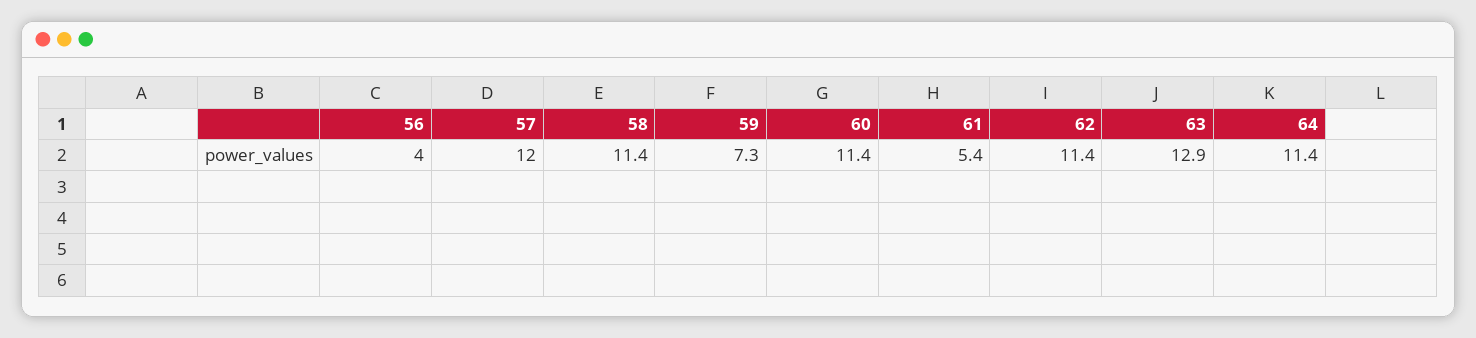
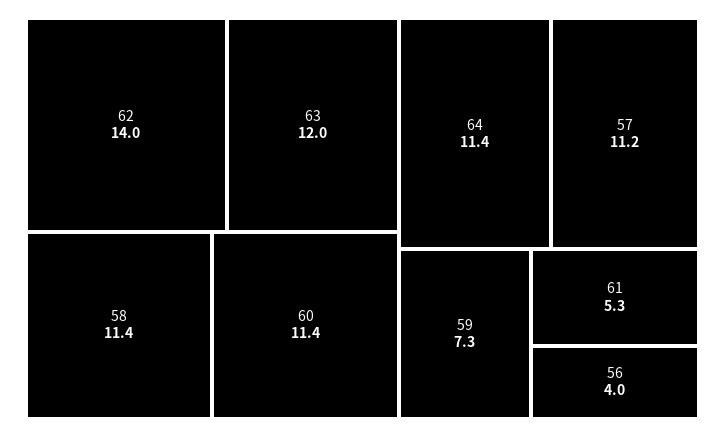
  {
    "56": 4,
-   "57": 12,
+   "57": 11.2,
    "58": 11.4,
    "59": 7.3,
    "60": 11.4,
-   "61": 5.4,
+   "61": 5.3,
-   "62": 11.4,
+   "62": 14,
-   "63": 12.9,
+   "63": 12,
    "64": 11.4
  }

